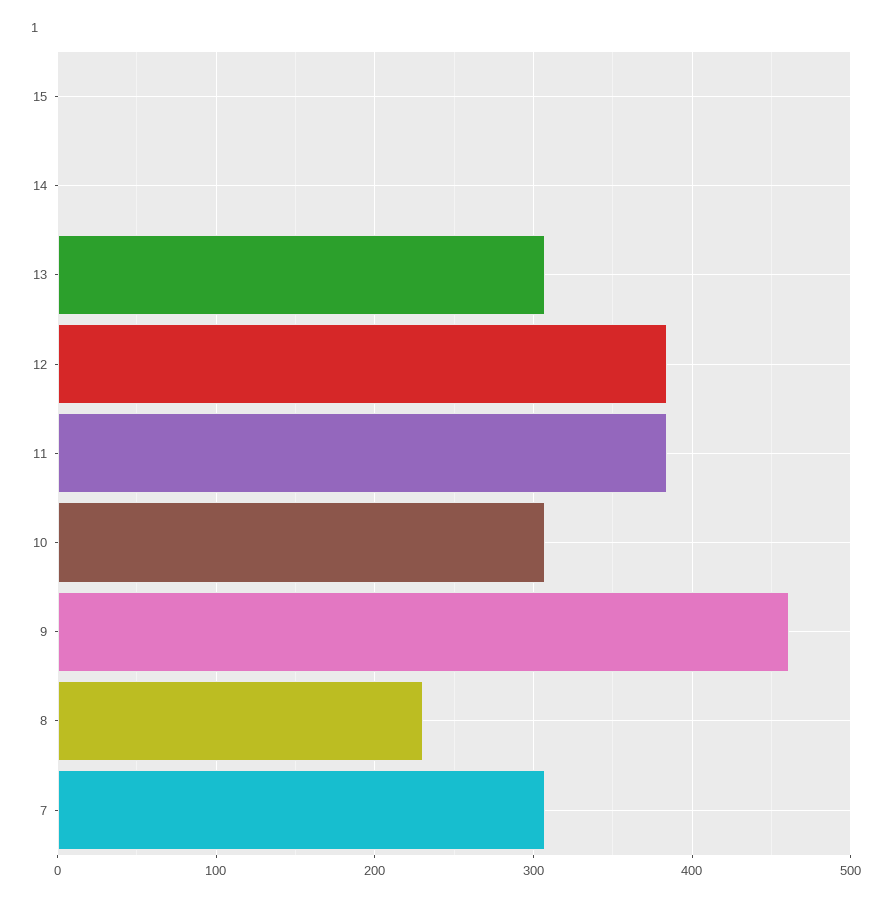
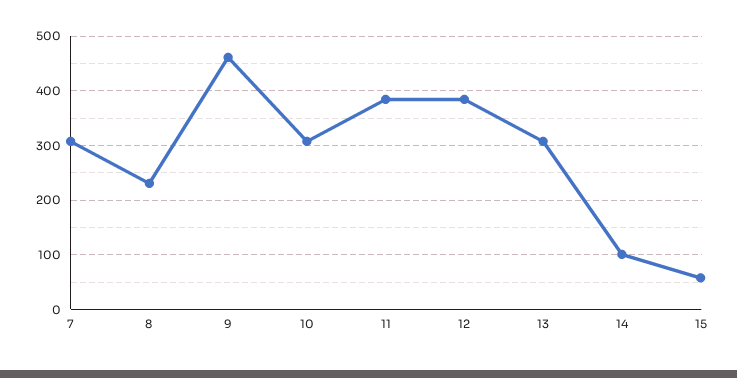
  {
-   "15": 0,
+   "15": 60,
-   "14": 0,
+   "14": 100,
    "13": 310,
    "12": 380,
    "11": 380,
    "10": 310,
    "9": 460,
    "8": 230,
    "7": 310
  }

